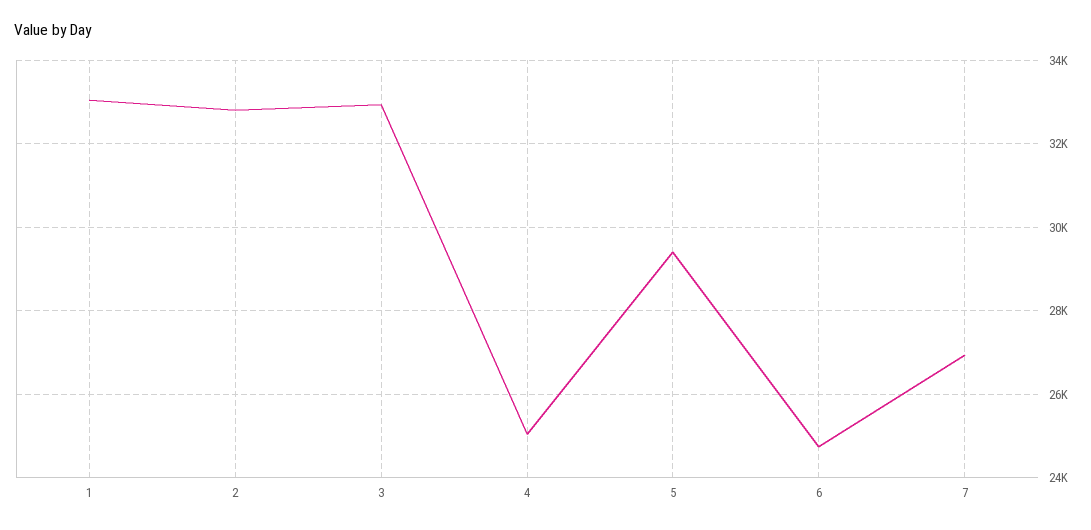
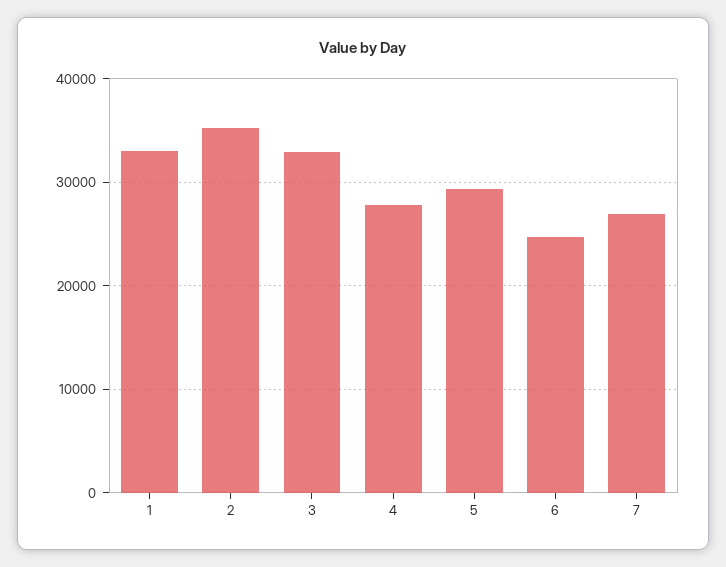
  {
    "1": 33000,
-   "2": 32800,
+   "2": 35000,
    "3": 33000,
-   "4": 25000,
+   "4": 28000,
    "5": 29400,
    "6": 24800,
    "7": 27000
  }

